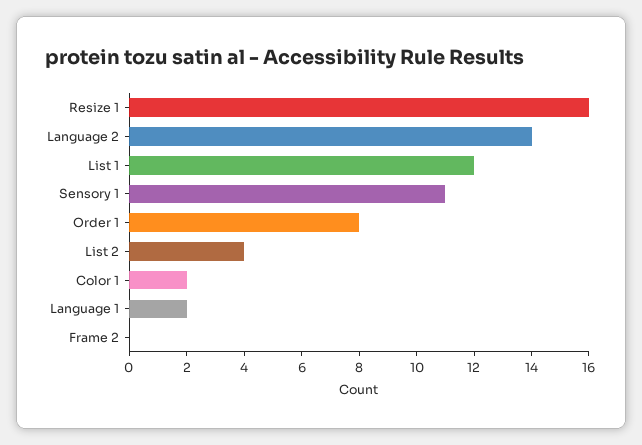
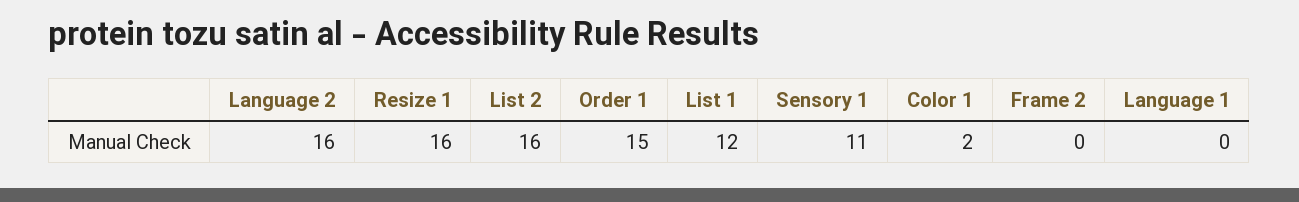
  {
    "Resize 1": 16,
-   "Language 2": 14,
+   "Language 2": 16,
    "List 1": 12,
    "Sensory 1": 11,
-   "Order 1": 8,
+   "Order 1": 15,
-   "List 2": 4,
+   "List 2": 16,
    "Color 1": 2,
-   "Language 1": 2,
+   "Language 1": 0,
    "Frame 2": 0
  }

